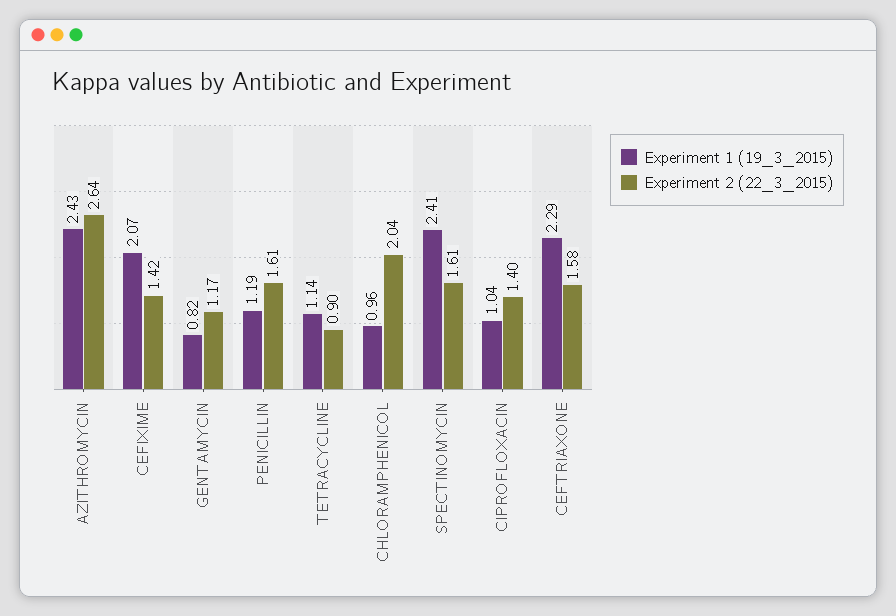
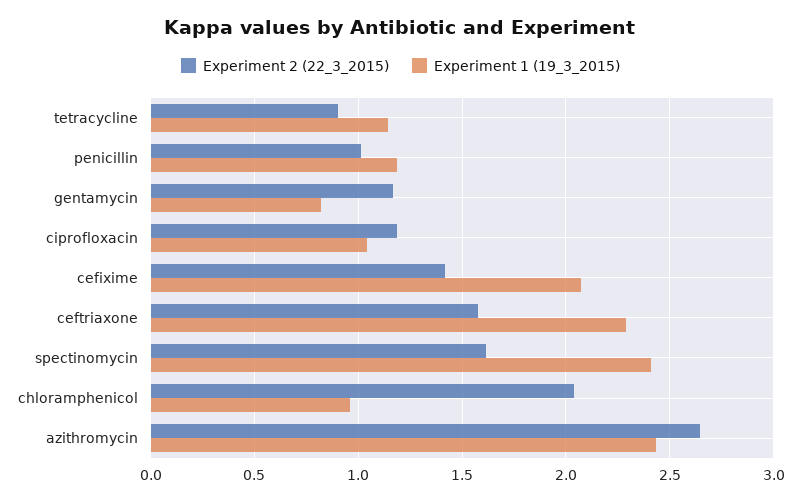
  {
    "Experiment 1 (19_3_2015)": {
      "AZITHROMYCIN": 2.43,
      "CEFIXIME": 2.07,
      "GENTAMYCIN": 0.82,
      "PENICILLIN": 1.19,
      "TETRACYCLINE": 1.14,
      "CHLORAMPHENICOL": 0.96,
      "SPECTINOMYCIN": 2.41,
      "CIPROFLOXACIN": 1.04,
      "CEFTRIAXONE": 2.29
    },
    "Experiment 2 (22_3_2015)": {
      "AZITHROMYCIN": 2.64,
      "CEFIXIME": 1.42,
      "GENTAMYCIN": 1.17,
-     "PENICILLIN": 1.61,
+     "PENICILLIN": 1,
      "TETRACYCLINE": 0.9,
      "CHLORAMPHENICOL": 2.04,
      "SPECTINOMYCIN": 1.61,
-     "CIPROFLOXACIN": 1.4,
+     "CIPROFLOXACIN": 1.2,
      "CEFTRIAXONE": 1.58
    }
  }

